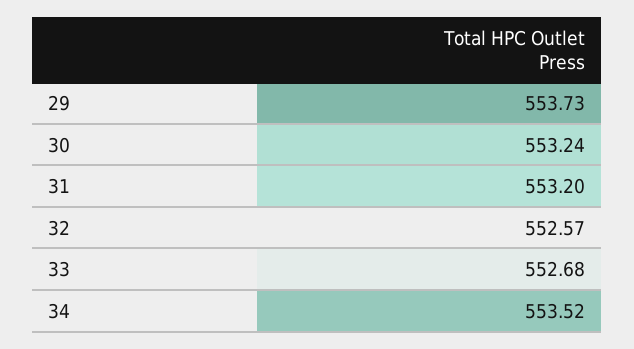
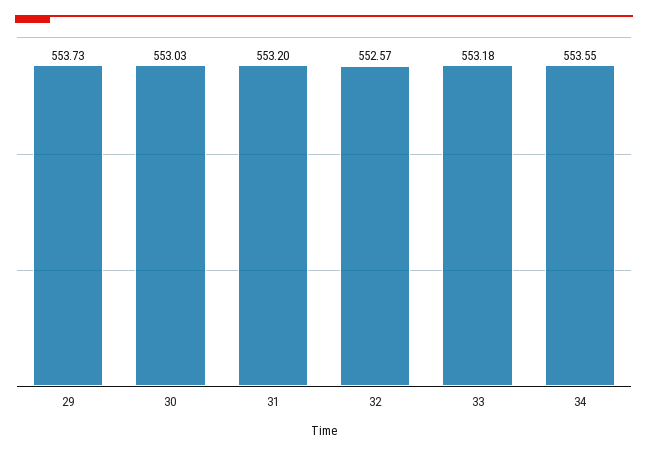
  {
    "29": 553.73,
-   "30": 553.24,
+   "30": 553.03,
    "31": 553.2,
    "32": 552.57,
-   "33": 552.68,
+   "33": 553.18,
-   "34": 553.52
+   "34": 553.55
  }

